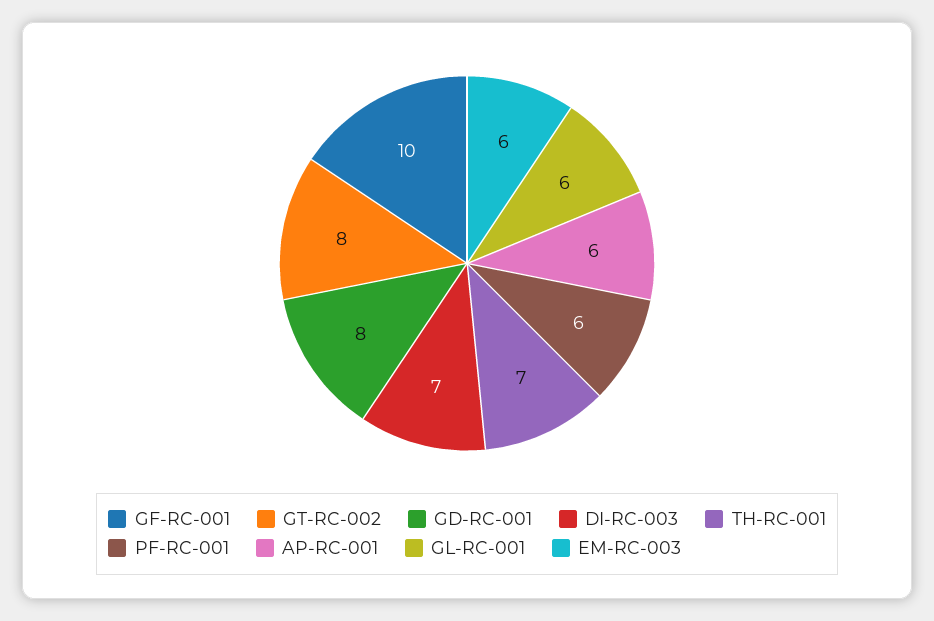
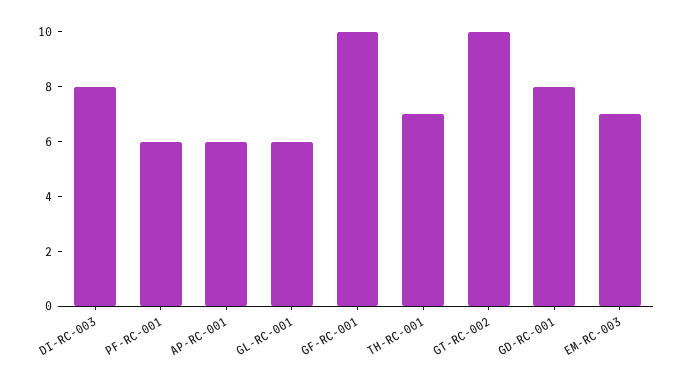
  {
    "GF-RC-001": 10,
-   "GT-RC-002": 8,
+   "GT-RC-002": 10,
    "GD-RC-001": 8,
-   "DI-RC-003": 7,
+   "DI-RC-003": 8,
    "TH-RC-001": 7,
    "PF-RC-001": 6,
    "AP-RC-001": 6,
    "GL-RC-001": 6,
-   "EM-RC-003": 6
+   "EM-RC-003": 7
  }

